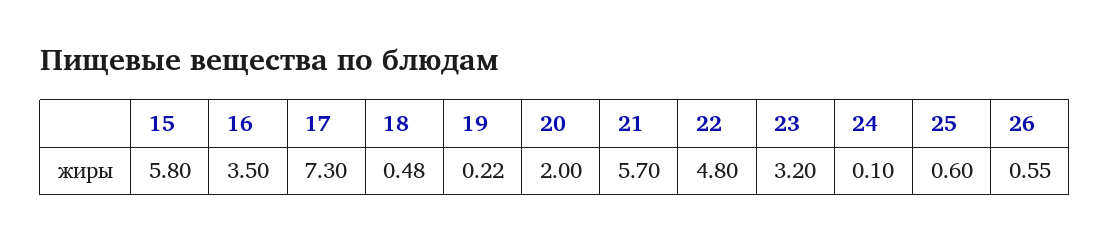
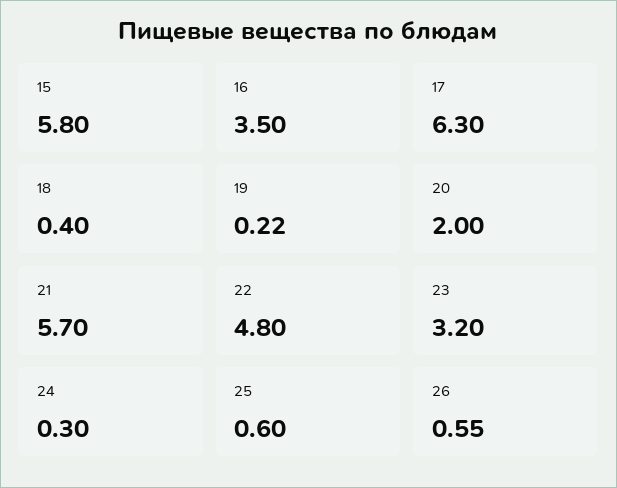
  {
    "15": 5.8,
    "16": 3.5,
-   "17": 7.3,
+   "17": 6.3,
-   "18": 0.48,
+   "18": 0.4,
    "19": 0.22,
    "20": 2,
    "21": 5.7,
    "22": 4.8,
    "23": 3.2,
-   "24": 0.1,
+   "24": 0.3,
    "25": 0.6,
    "26": 0.55
  }

